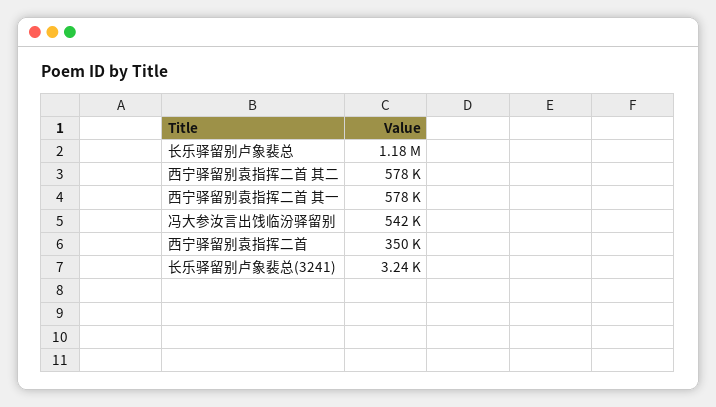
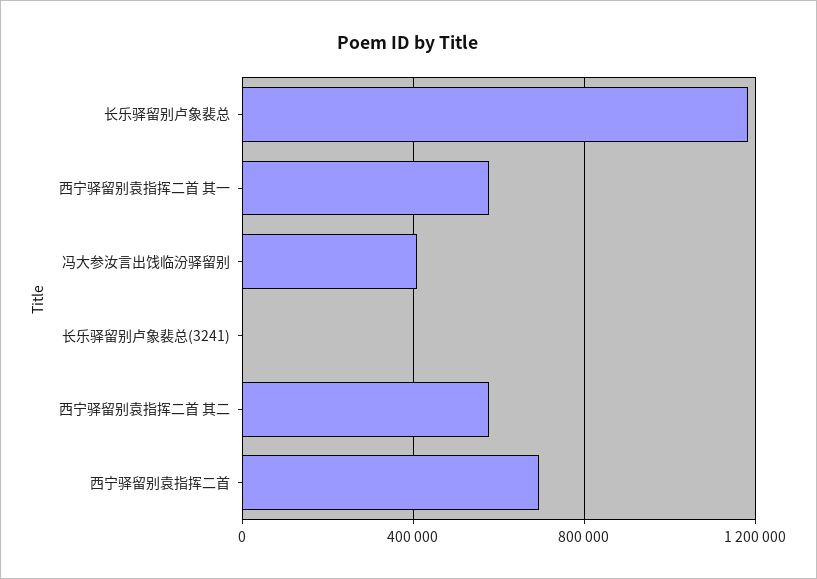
  {
    "长乐驿留别卢象裴总": 1180000,
    "西宁驿留别袁指挥二首 其二": 578000,
    "西宁驿留别袁指挥二首 其一": 578000,
-   "冯大参汝言出饯临汾驿留别": 542000,
+   "冯大参汝言出饯临汾驿留别": 400000,
-   "西宁驿留别袁指挥二首": 350000,
+   "西宁驿留别袁指挥二首": 700000,
    "长乐驿留别卢象裴总(3241)": 3240
  }

